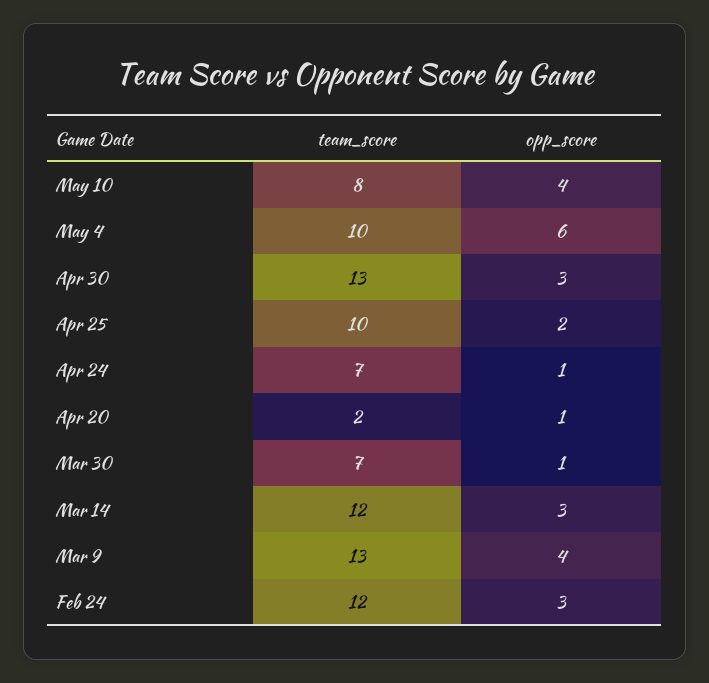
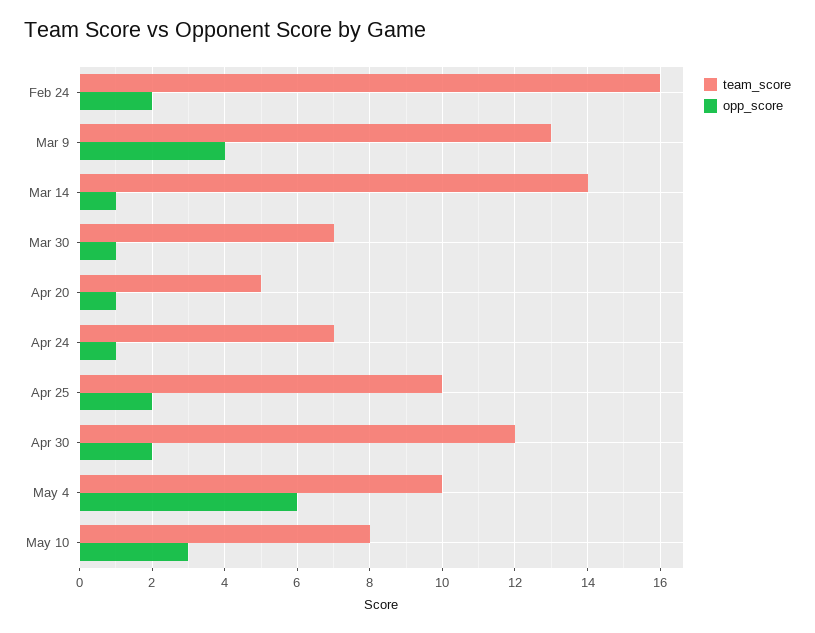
  {
    "team_score": {
      "May 10": 8,
      "May 4": 10,
-     "Apr 30": 13,
+     "Apr 30": 12,
      "Apr 25": 10,
      "Apr 24": 7,
-     "Apr 20": 2,
+     "Apr 20": 5,
      "Mar 30": 7,
-     "Mar 14": 12,
+     "Mar 14": 14,
      "Mar 9": 13,
-     "Feb 24": 12
+     "Feb 24": 16
    },
    "opp_score": {
-     "May 10": 4,
+     "May 10": 3,
      "May 4": 6,
-     "Apr 30": 3,
+     "Apr 30": 2,
      "Apr 25": 2,
      "Apr 24": 1,
      "Apr 20": 1,
      "Mar 30": 1,
-     "Mar 14": 3,
+     "Mar 14": 1,
      "Mar 9": 4,
-     "Feb 24": 3
+     "Feb 24": 2
    }
  }

